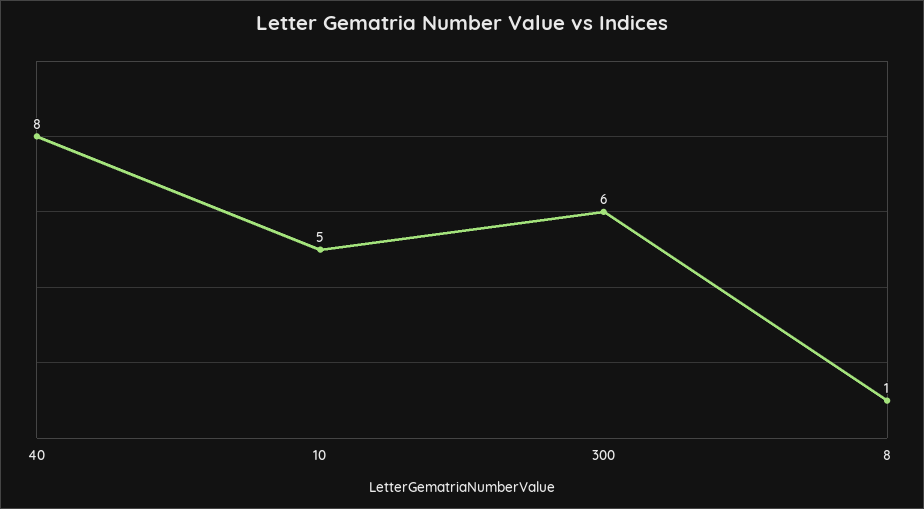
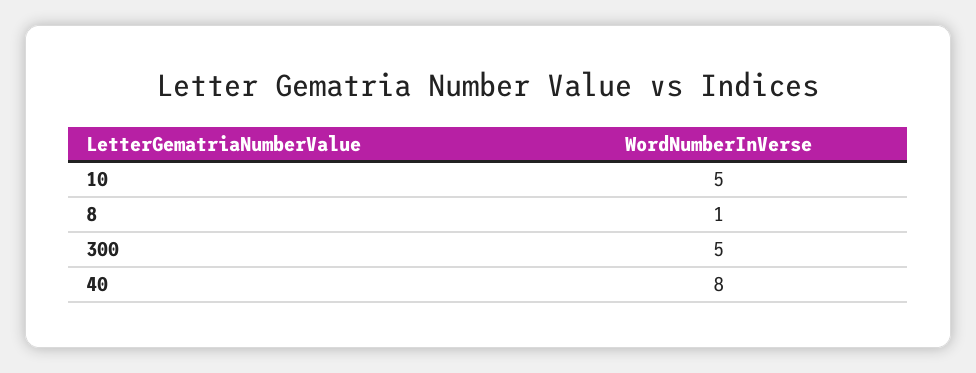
  {
    "40": 8,
    "10": 5,
-   "300": 6,
+   "300": 5,
    "8": 1
  }

